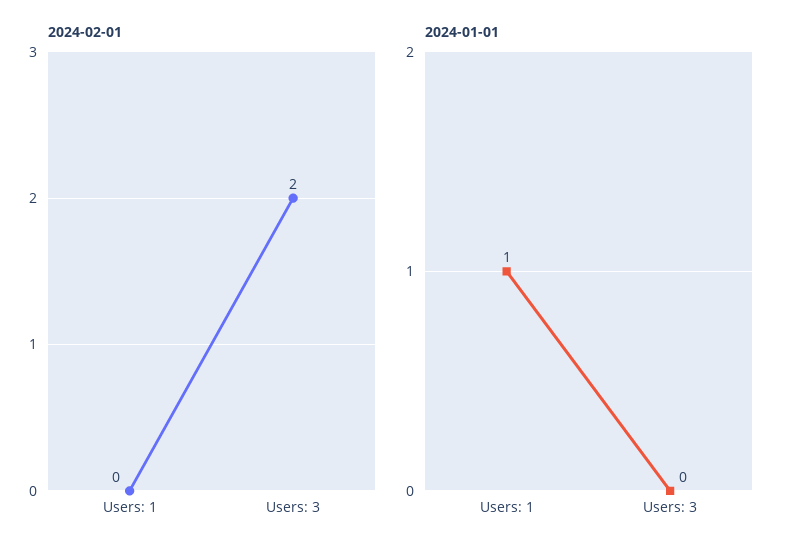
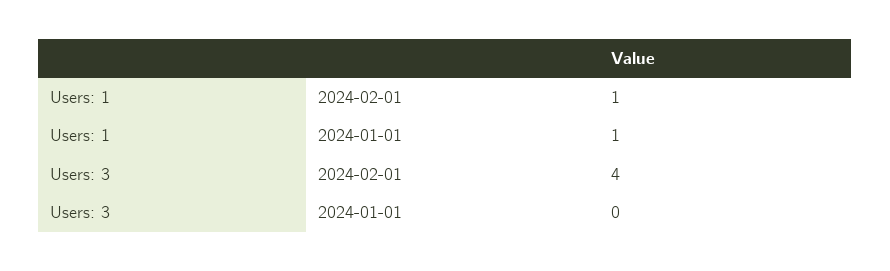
  {
    "2024-02-01": {
-     "Users: 1": 0,
+     "Users: 1": 1,
-     "Users: 3": 2
+     "Users: 3": 4
    },
    "2024-01-01": {
      "Users: 1": 1,
      "Users: 3": 0
    }
  }

